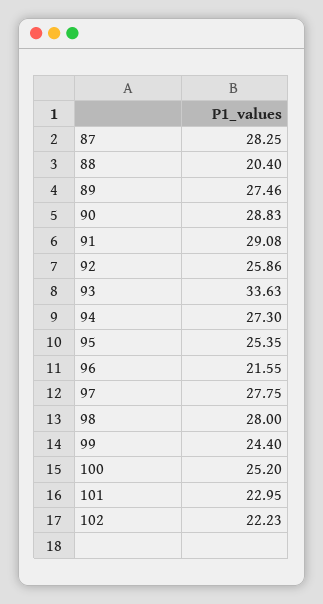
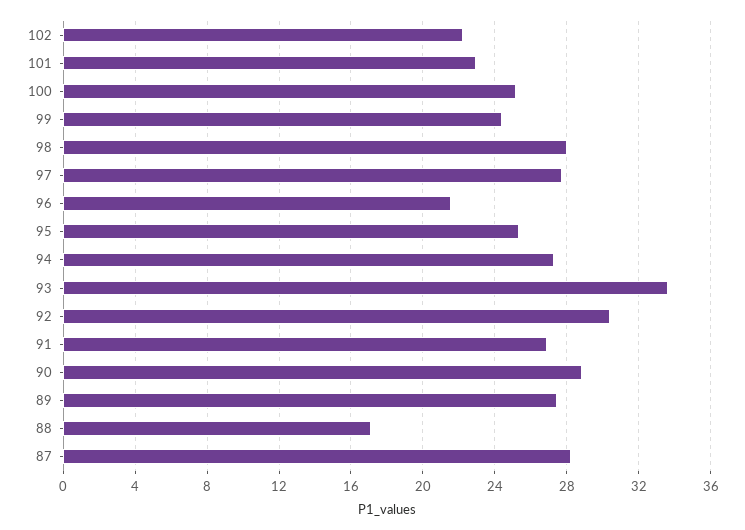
  {
    "87": 28.25,
-   "88": 20.4,
+   "88": 17,
    "89": 27.46,
    "90": 28.83,
-   "91": 29.08,
+   "91": 27,
-   "92": 25.86,
+   "92": 30.5,
    "93": 33.63,
    "94": 27.3,
    "95": 25.35,
    "96": 21.55,
    "97": 27.75,
    "98": 28,
    "99": 24.4,
    "100": 25.2,
    "101": 22.95,
    "102": 22.23
  }

